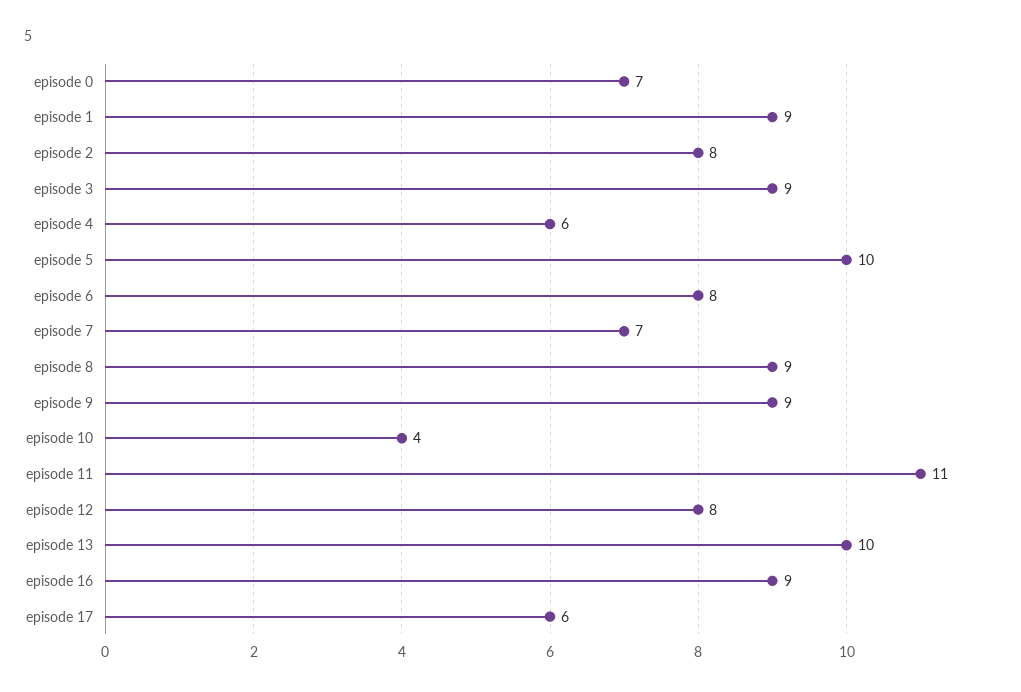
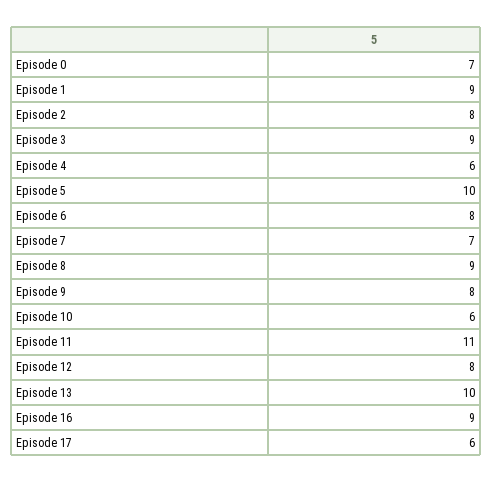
  {
    "episode 0": 7,
    "episode 1": 9,
    "episode 2": 8,
    "episode 3": 9,
    "episode 4": 6,
    "episode 5": 10,
    "episode 6": 8,
    "episode 7": 7,
    "episode 8": 9,
-   "episode 9": 9,
+   "episode 9": 8,
-   "episode 10": 4,
+   "episode 10": 6,
    "episode 11": 11,
    "episode 12": 8,
    "episode 13": 10,
    "episode 16": 9,
    "episode 17": 6
  }

